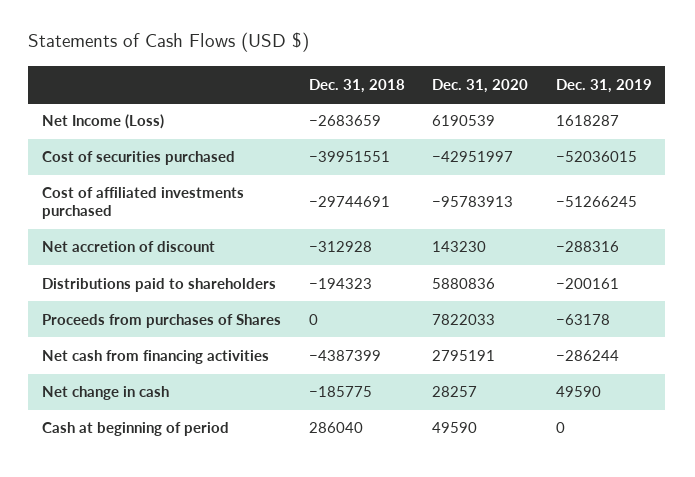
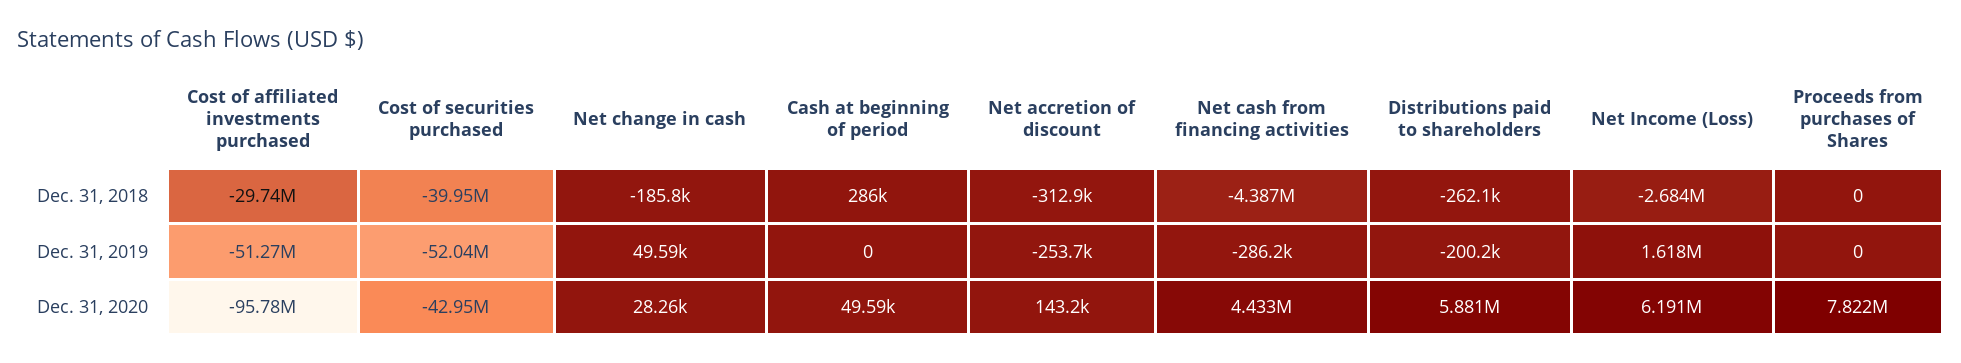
  {
    "Dec. 31, 2018": {
      "Net Income (Loss)": -2683659,
      "Cost of securities purchased": -39951551,
      "Cost of affiliated investments purchased": -29744691,
      "Net accretion of discount": -312928,
-     "Distributions paid to shareholders": -194323,
+     "Distributions paid to shareholders": -262100,
      "Proceeds from purchases of Shares": 0,
      "Net cash from financing activities": -4387399,
      "Net change in cash": -185775,
      "Cash at beginning of period": 286040
    },
    "Dec. 31, 2020": {
      "Net Income (Loss)": 6190539,
      "Cost of securities purchased": -42951997,
      "Cost of affiliated investments purchased": -95783913,
      "Net accretion of discount": 143230,
      "Distributions paid to shareholders": 5880836,
      "Proceeds from purchases of Shares": 7822033,
-     "Net cash from financing activities": 2795191,
+     "Net cash from financing activities": 4433000,
      "Net change in cash": 28257,
      "Cash at beginning of period": 49590
    },
    "Dec. 31, 2019": {
      "Net Income (Loss)": 1618287,
      "Cost of securities purchased": -52036015,
      "Cost of affiliated investments purchased": -51266245,
-     "Net accretion of discount": -288316,
+     "Net accretion of discount": -253700,
      "Distributions paid to shareholders": -200161,
-     "Proceeds from purchases of Shares": -63178,
+     "Proceeds from purchases of Shares": 0,
      "Net cash from financing activities": -286244,
      "Net change in cash": 49590,
      "Cash at beginning of period": 0
    }
  }

